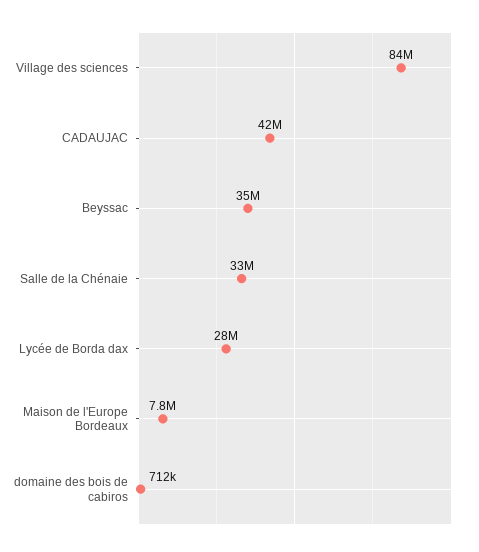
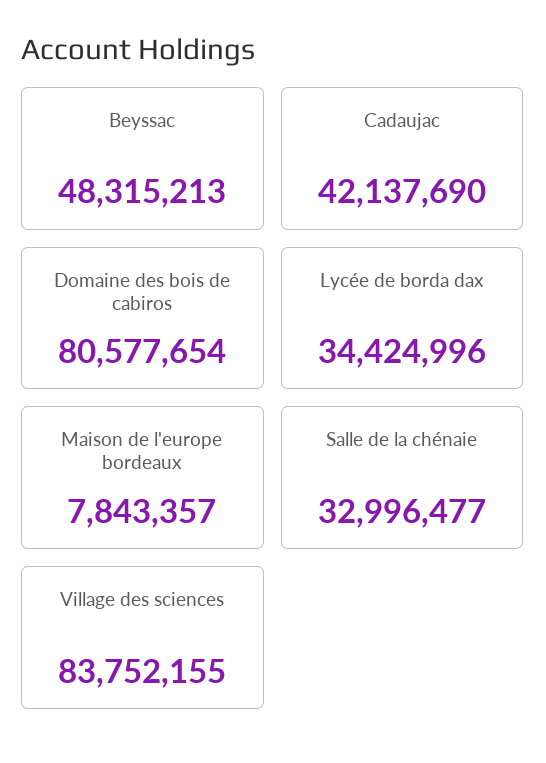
  {
    "Village des sciences": 83752155,
    "CADAUJAC": 42137690,
-   "Beyssac": 35000000,
+   "Beyssac": 48315213,
    "Salle de la Chénaie": 32996477,
-   "Lycée de Borda dax": 28000000,
+   "Lycée de Borda dax": 34424996,
    "Maison de l'Europe Bordeaux": 7843357,
-   "domaine des bois de cabiros": 712000
+   "domaine des bois de cabiros": 80577654
  }

